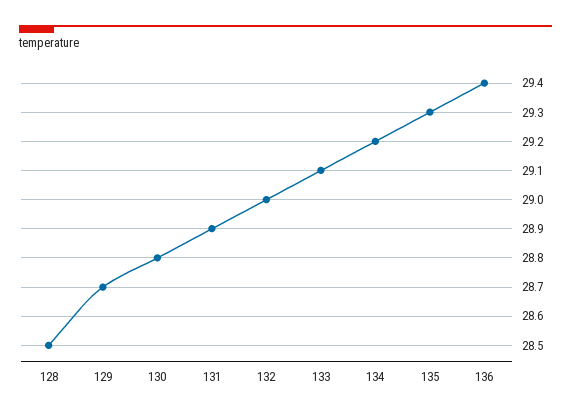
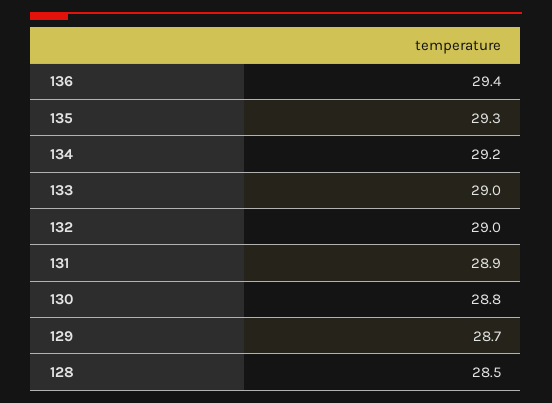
  {
    "128": 28.5,
    "129": 28.7,
    "130": 28.8,
    "131": 28.9,
    "132": 29,
-   "133": 29.1,
+   "133": 29,
    "134": 29.2,
    "135": 29.3,
    "136": 29.4
  }

